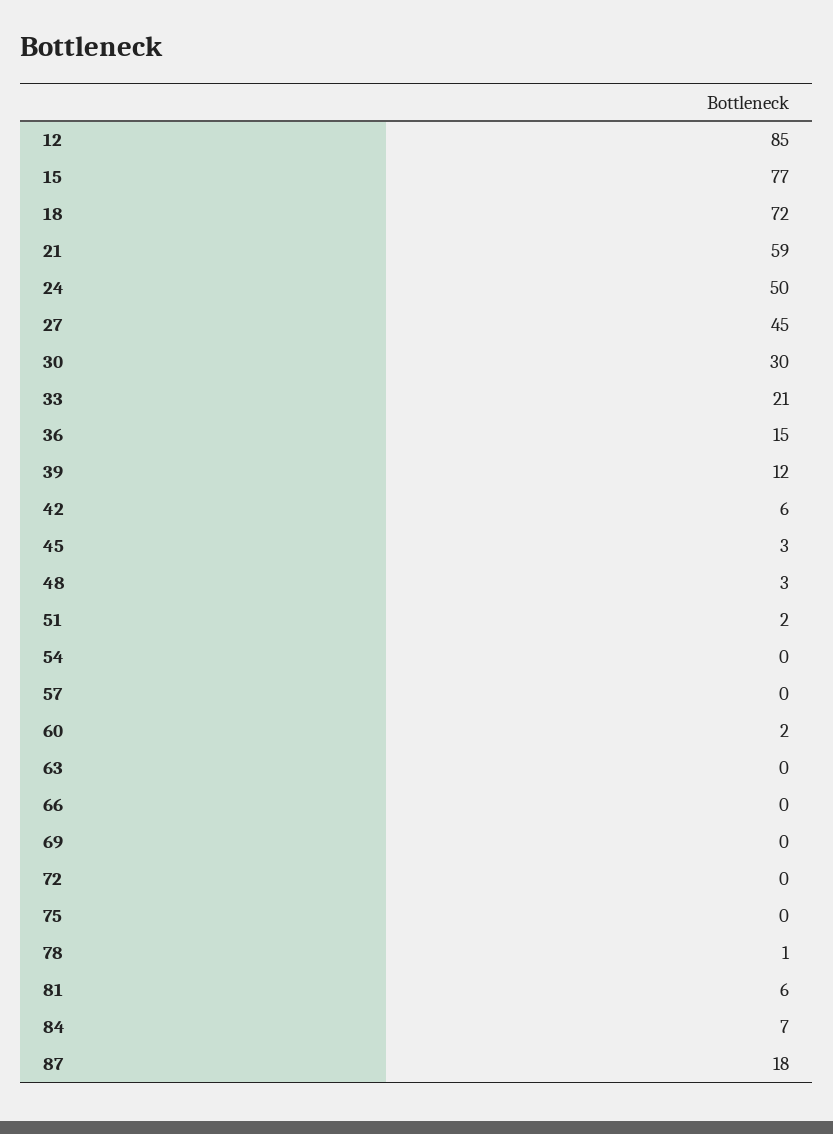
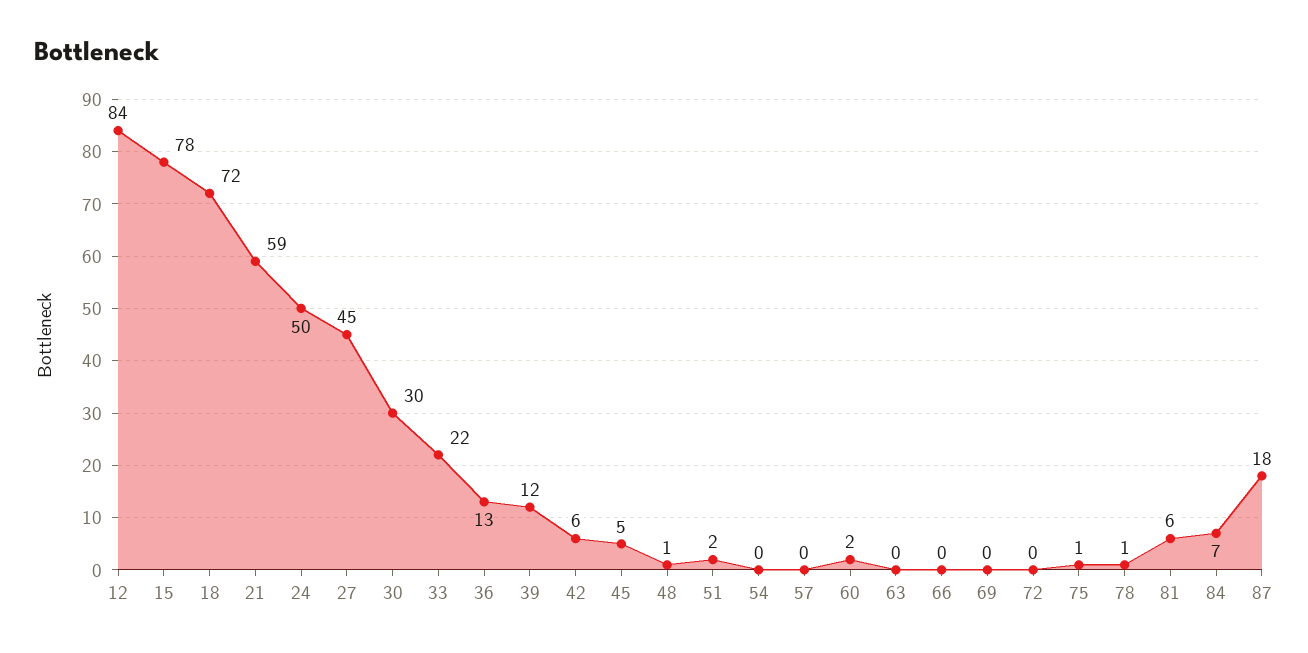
  {
-   "12": 85,
+   "12": 84,
-   "15": 77,
+   "15": 78,
    "18": 72,
    "21": 59,
    "24": 50,
    "27": 45,
    "30": 30,
-   "33": 21,
+   "33": 22,
-   "36": 15,
+   "36": 13,
    "39": 12,
    "42": 6,
-   "45": 3,
+   "45": 5,
-   "48": 3,
+   "48": 1,
    "51": 2,
    "54": 0,
    "57": 0,
    "60": 2,
    "63": 0,
    "66": 0,
    "69": 0,
    "72": 0,
-   "75": 0,
+   "75": 1,
    "78": 1,
    "81": 6,
    "84": 7,
    "87": 18
  }

